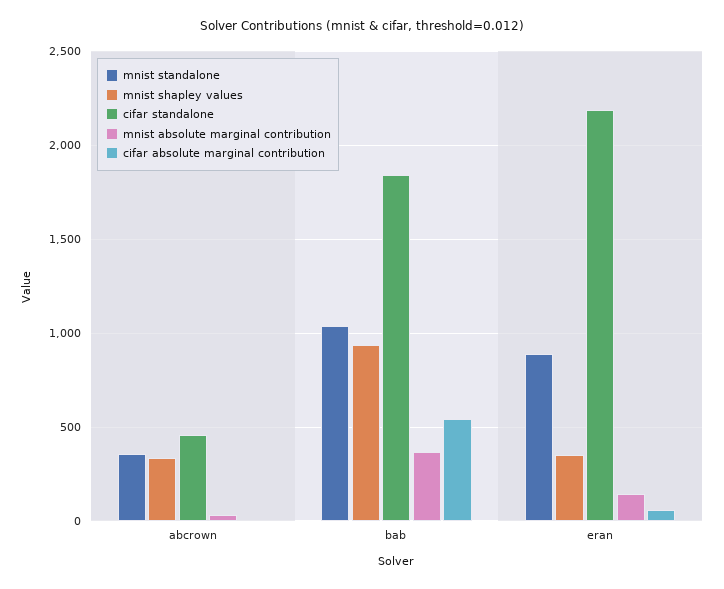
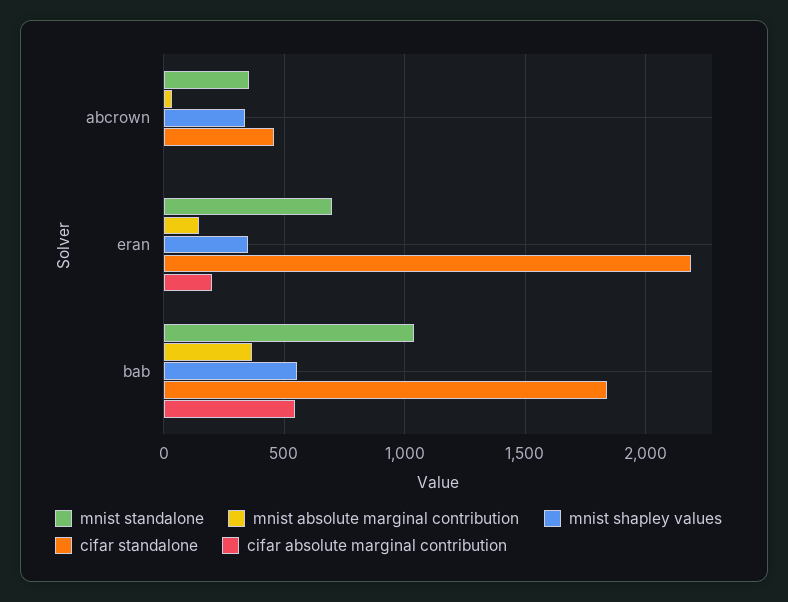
  {
    "mnist standalone": {
      "abcrown": 350,
      "bab": 1050,
-     "eran": 900
+     "eran": 700
    },
    "mnist shapley values": {
      "abcrown": 350,
-     "bab": 950,
+     "bab": 550,
      "eran": 350
    },
    "cifar standalone": {
      "abcrown": 450,
      "bab": 1850,
      "eran": 2200
    },
    "mnist absolute marginal contribution": {
      "abcrown": 50,
      "bab": 350,
      "eran": 150
    },
    "cifar absolute marginal contribution": {
      "abcrown": 0,
      "bab": 550,
-     "eran": 50
+     "eran": 200
    }
  }

